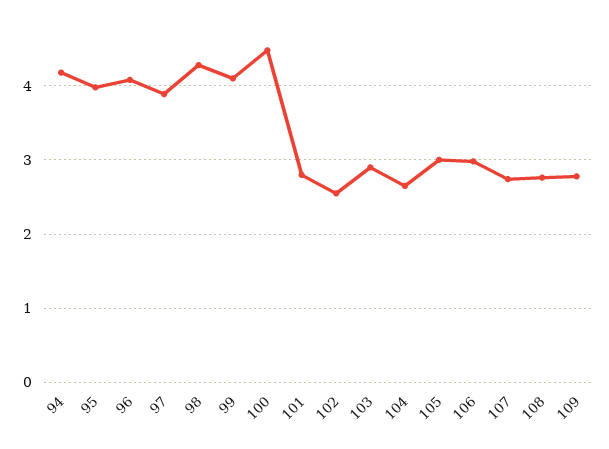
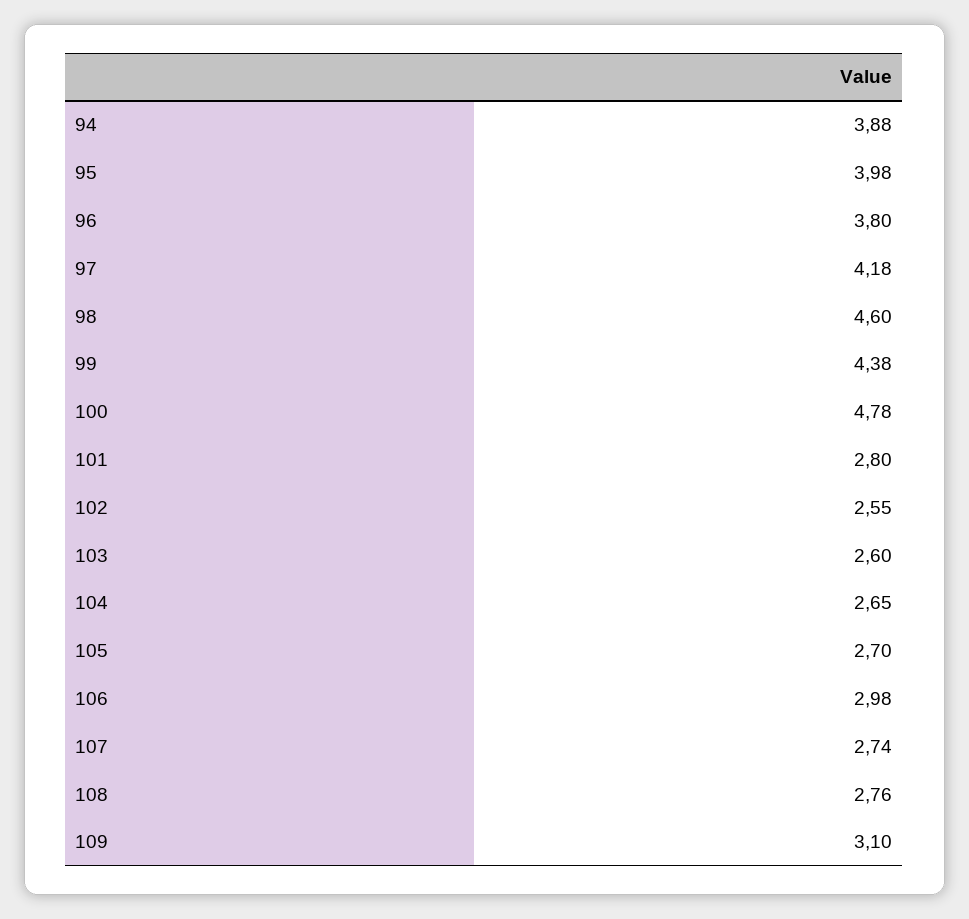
  {
-   "94": 4.2,
+   "94": 3.88,
    "95": 3.98,
-   "96": 4.1,
+   "96": 3.8,
-   "97": 3.9,
+   "97": 4.18,
-   "98": 4.3,
+   "98": 4.6,
-   "99": 4.1,
+   "99": 4.38,
-   "100": 4.5,
+   "100": 4.78,
    "101": 2.8,
    "102": 2.55,
-   "103": 2.9,
+   "103": 2.6,
    "104": 2.65,
-   "105": 3,
+   "105": 2.7,
    "106": 2.98,
    "107": 2.74,
    "108": 2.76,
-   "109": 2.8
+   "109": 3.1
  }

